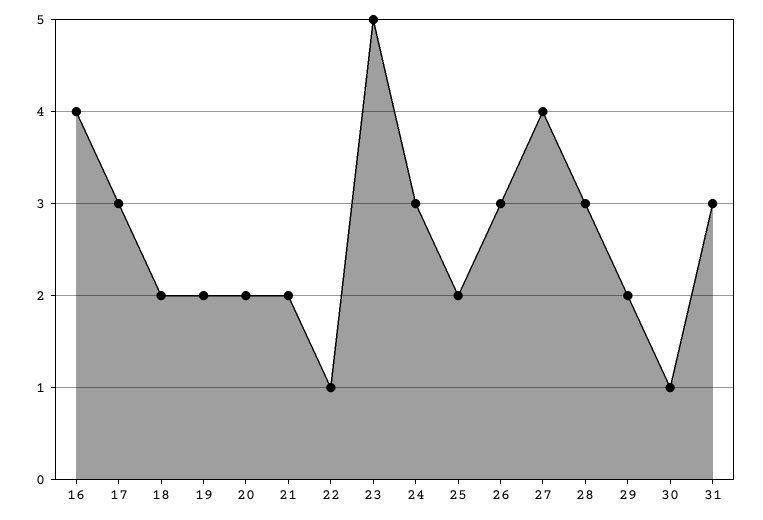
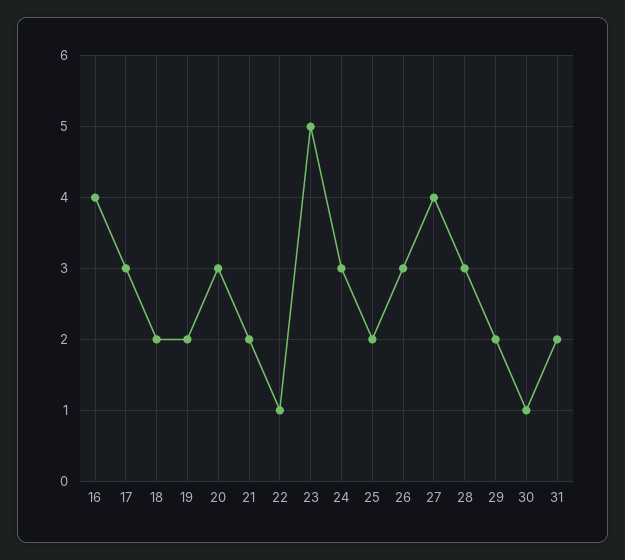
  {
    "16": 4,
    "17": 3,
    "18": 2,
    "19": 2,
-   "20": 2,
+   "20": 3,
    "21": 2,
    "22": 1,
    "23": 5,
    "24": 3,
    "25": 2,
    "26": 3,
    "27": 4,
    "28": 3,
    "29": 2,
    "30": 1,
-   "31": 3
+   "31": 2
  }

